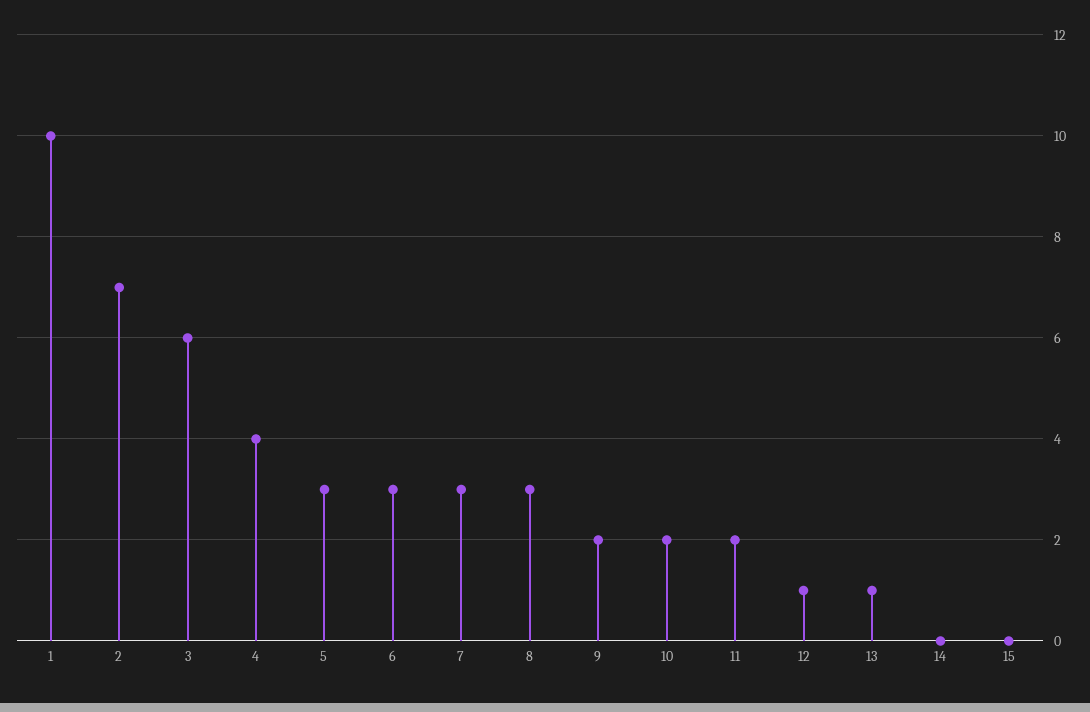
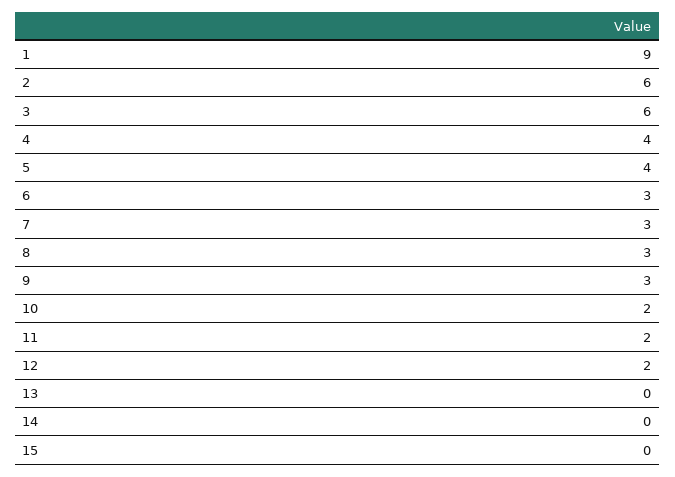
  {
-   "1": 10,
+   "1": 9,
-   "2": 7,
+   "2": 6,
    "3": 6,
    "4": 4,
-   "5": 3,
+   "5": 4,
    "6": 3,
    "7": 3,
    "8": 3,
-   "9": 2,
+   "9": 3,
    "10": 2,
    "11": 2,
-   "12": 1,
+   "12": 2,
-   "13": 1,
+   "13": 0,
    "14": 0,
    "15": 0
  }

